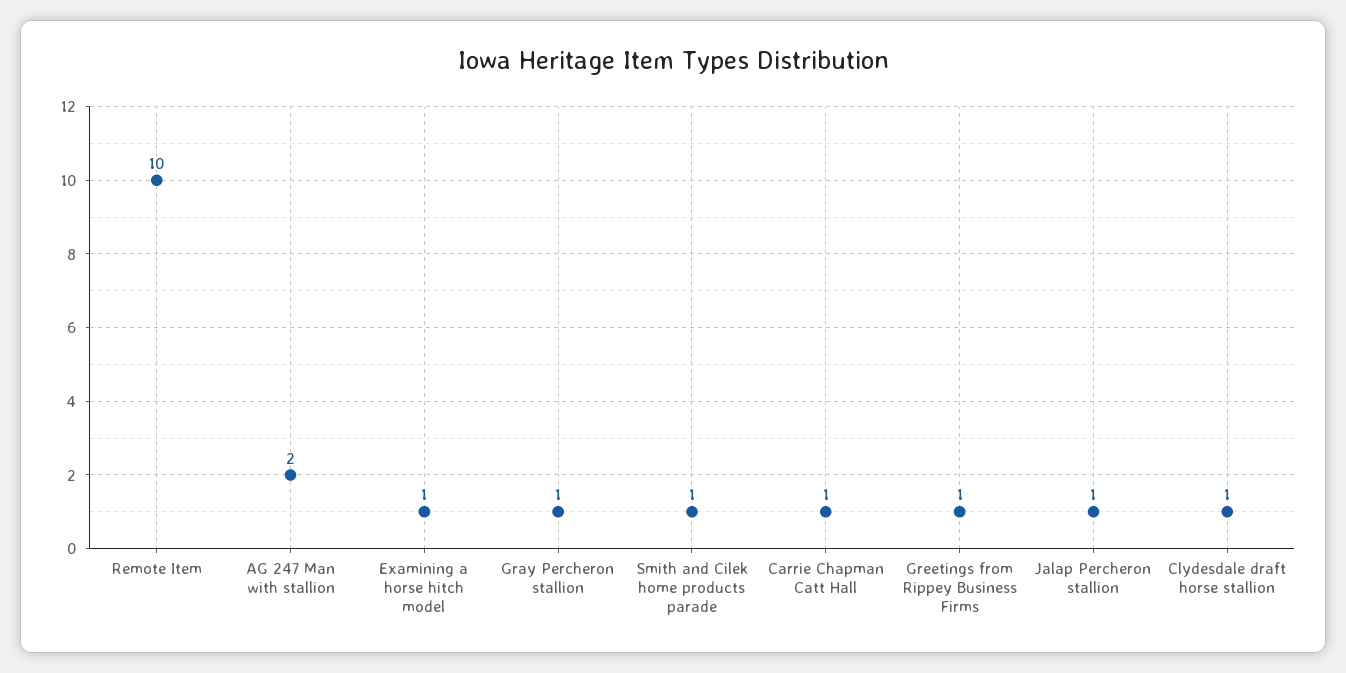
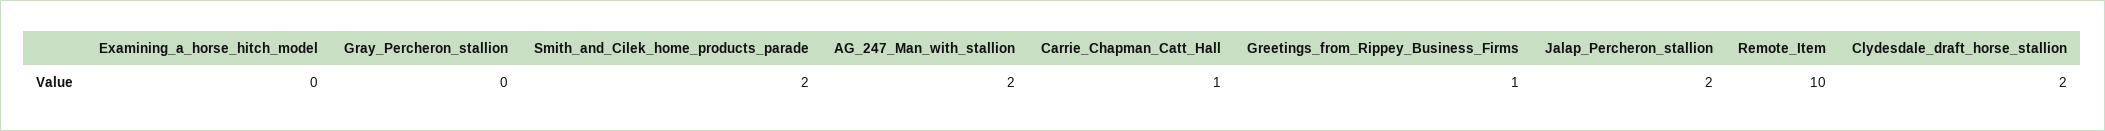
  {
    "Remote Item": 10,
    "AG 247 Man with stallion": 2,
-   "Examining a horse hitch model": 1,
+   "Examining a horse hitch model": 0,
-   "Gray Percheron stallion": 1,
+   "Gray Percheron stallion": 0,
-   "Smith and Cilek home products parade": 1,
+   "Smith and Cilek home products parade": 2,
    "Carrie Chapman Catt Hall": 1,
    "Greetings from Rippey Business Firms": 1,
-   "Jalap Percheron stallion": 1,
+   "Jalap Percheron stallion": 2,
-   "Clydesdale draft horse stallion": 1
+   "Clydesdale draft horse stallion": 2
  }

